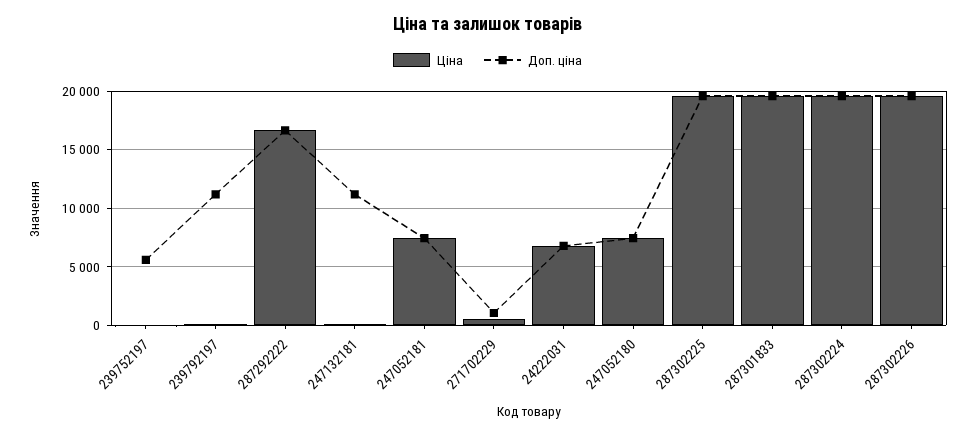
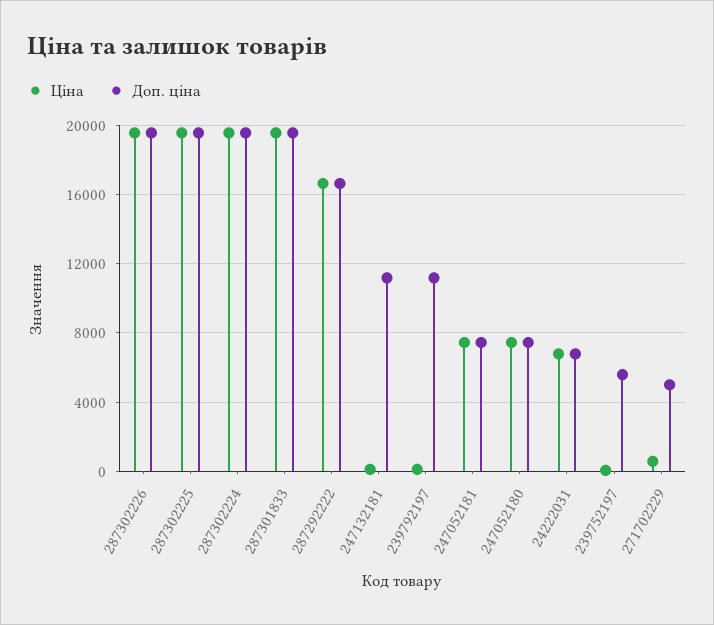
  {
    "Ціна": {
      "239752197": 0,
      "239792197": 0,
      "287292222": 16500,
      "247132181": 0,
      "247052181": 7500,
      "271702229": 500,
      "24222031": 7000,
      "247052180": 7500,
      "287302225": 19500,
      "287301833": 19500,
      "287302224": 19500,
      "287302226": 19500
    },
    "Доп. ціна": {
      "239752197": 5500,
      "239792197": 11000,
      "287292222": 16500,
      "247132181": 11000,
      "247052181": 7500,
-     "271702229": 1000,
+     "271702229": 5000,
      "24222031": 7000,
      "247052180": 7500,
      "287302225": 19500,
      "287301833": 19500,
      "287302224": 19500,
      "287302226": 19500
    }
  }

